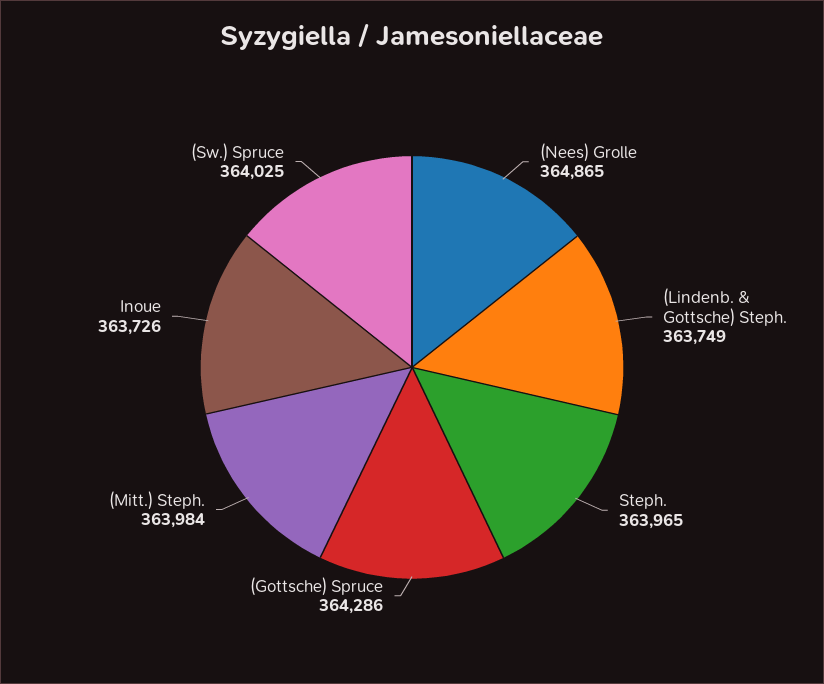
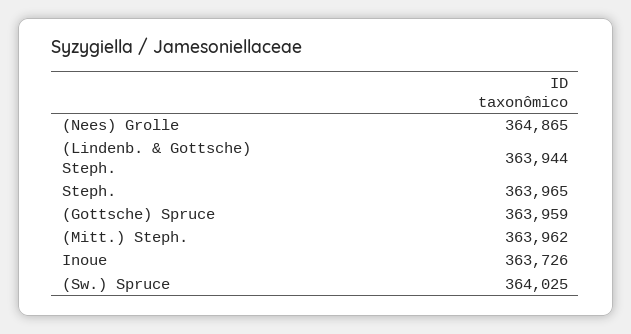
  {
    "(Nees) Grolle": 364865,
-   "(Lindenb. & Gottsche) Steph.": 363749,
+   "(Lindenb. & Gottsche) Steph.": 363944,
    "Steph.": 363965,
-   "(Gottsche) Spruce": 364286,
+   "(Gottsche) Spruce": 363959,
-   "(Mitt.) Steph.": 363984,
+   "(Mitt.) Steph.": 363962,
    "Inoue": 363726,
    "(Sw.) Spruce": 364025
  }

